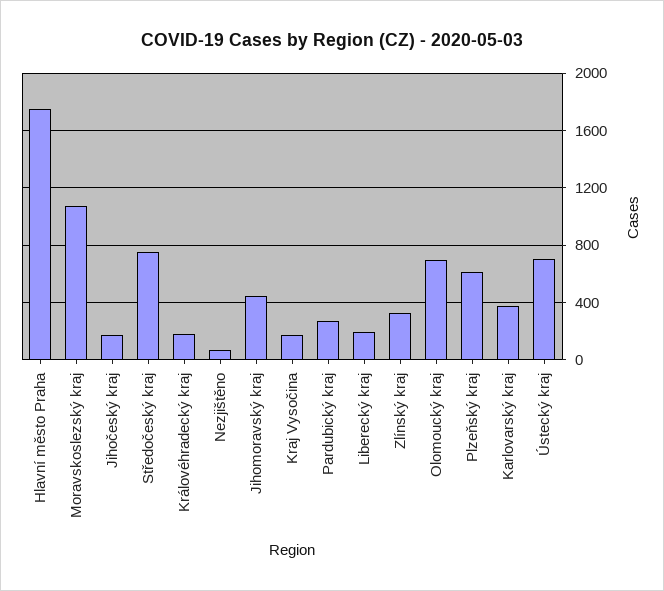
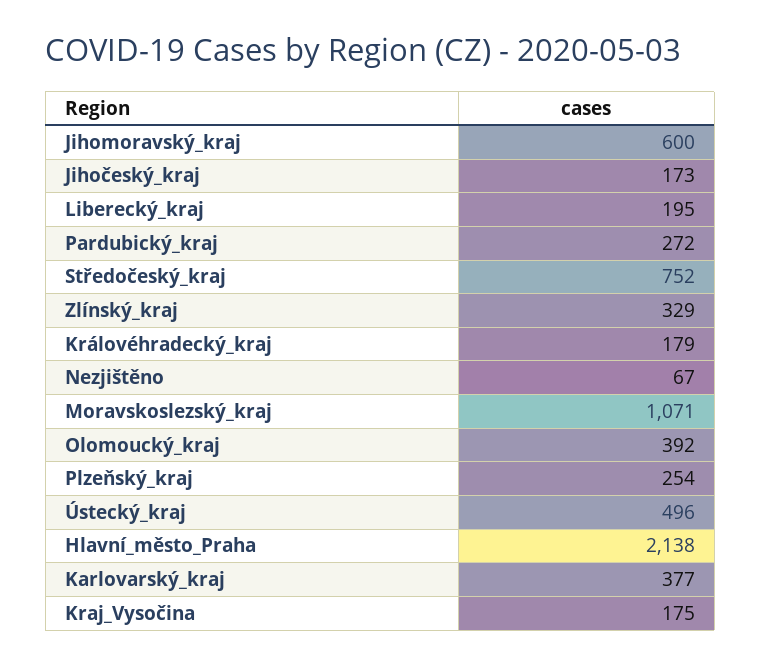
  {
-   "Hlavní město Praha": 1750,
+   "Hlavní město Praha": 2138,
    "Moravskoslezský kraj": 1071,
    "Jihočeský kraj": 173,
    "Středočeský kraj": 752,
    "Královéhradecký kraj": 179,
    "Nezjištěno": 67,
-   "Jihomoravský kraj": 450,
+   "Jihomoravský kraj": 600,
    "Kraj Vysočina": 175,
    "Pardubický kraj": 272,
    "Liberecký kraj": 195,
    "Zlínský kraj": 329,
-   "Olomoucký kraj": 700,
+   "Olomoucký kraj": 392,
-   "Plzeňský kraj": 600,
+   "Plzeňský kraj": 254,
    "Karlovarský kraj": 377,
-   "Ústecký kraj": 700
+   "Ústecký kraj": 496
  }

